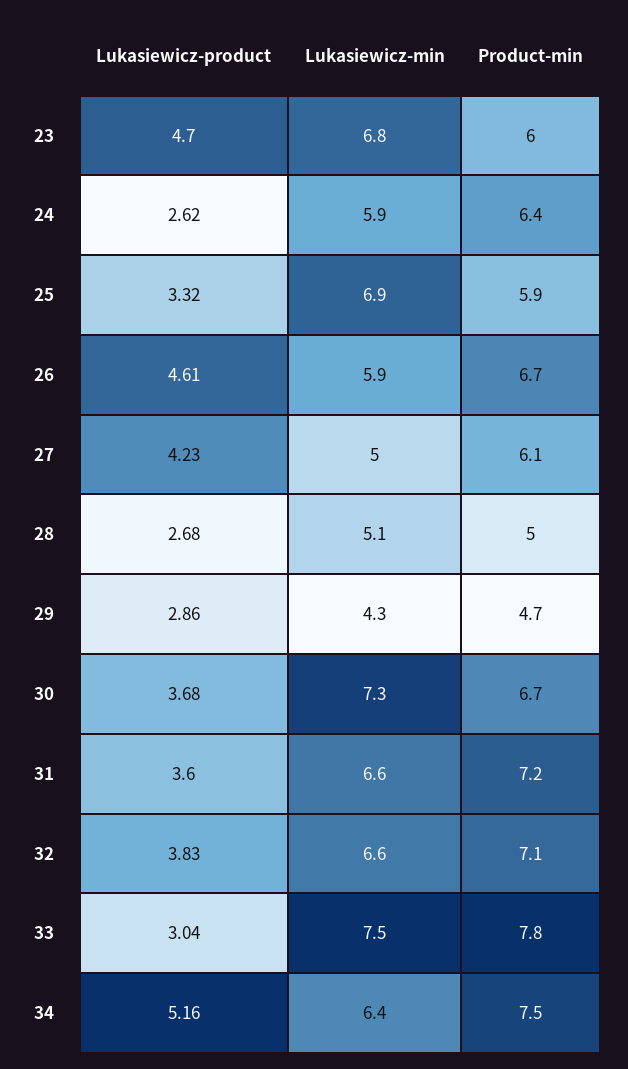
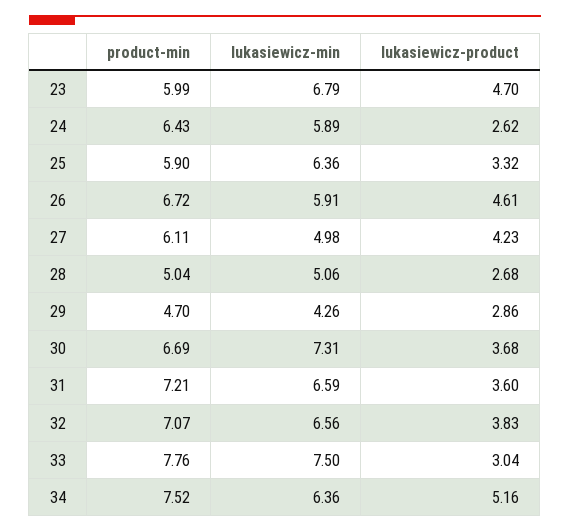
  {
    "Lukasiewicz-product": {
      "23": 4.7,
      "24": 2.62,
      "25": 3.32,
      "26": 4.61,
      "27": 4.23,
      "28": 2.68,
      "29": 2.86,
      "30": 3.68,
      "31": 3.6,
      "32": 3.83,
      "33": 3.04,
      "34": 5.16
    },
    "Lukasiewicz-min": {
      "23": 6.79,
      "24": 5.89,
-     "25": 6.9,
+     "25": 6.36,
      "26": 5.91,
      "27": 4.98,
      "28": 5.06,
      "29": 4.26,
      "30": 7.31,
      "31": 6.59,
      "32": 6.56,
      "33": 7.5,
      "34": 6.36
    },
    "Product-min": {
      "23": 5.99,
      "24": 6.43,
      "25": 5.9,
      "26": 6.72,
      "27": 6.11,
      "28": 5.04,
      "29": 4.7,
      "30": 6.69,
      "31": 7.21,
      "32": 7.07,
      "33": 7.76,
      "34": 7.52
    }
  }

